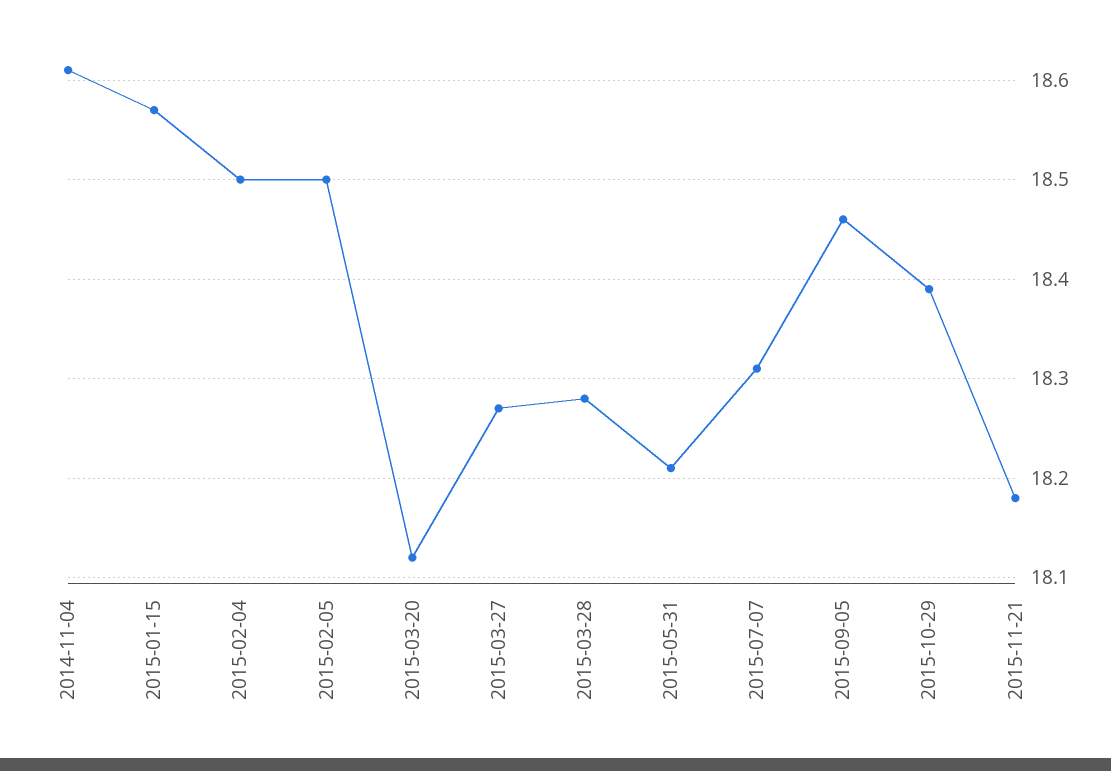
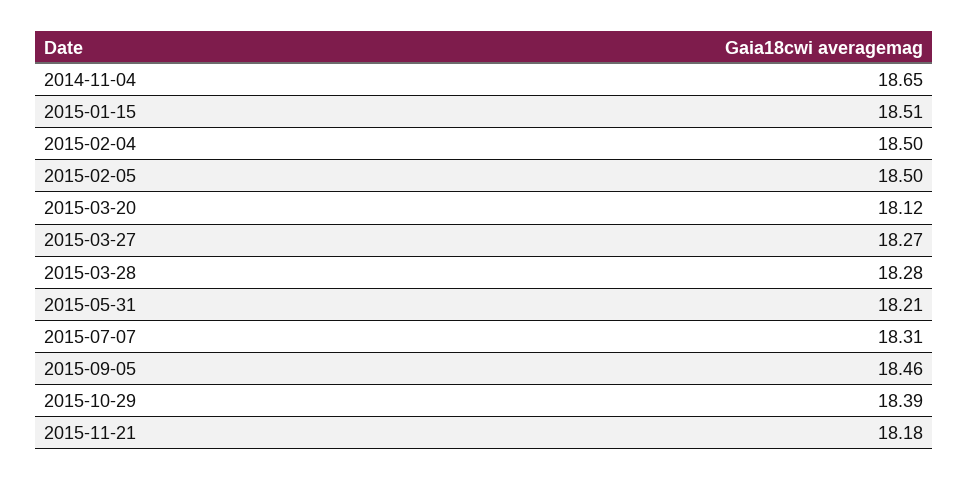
  {
-   "2014-11-04": 18.61,
+   "2014-11-04": 18.65,
-   "2015-01-15": 18.57,
+   "2015-01-15": 18.51,
    "2015-02-04": 18.5,
    "2015-02-05": 18.5,
    "2015-03-20": 18.12,
    "2015-03-27": 18.27,
    "2015-03-28": 18.28,
    "2015-05-31": 18.21,
    "2015-07-07": 18.31,
    "2015-09-05": 18.46,
    "2015-10-29": 18.39,
    "2015-11-21": 18.18
  }

